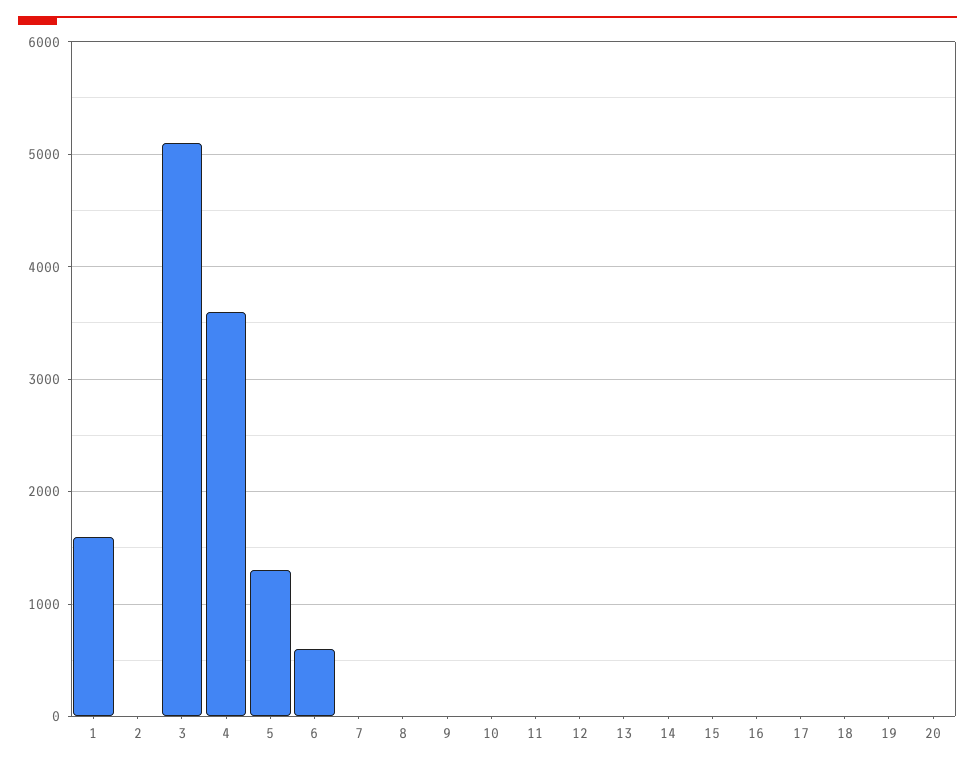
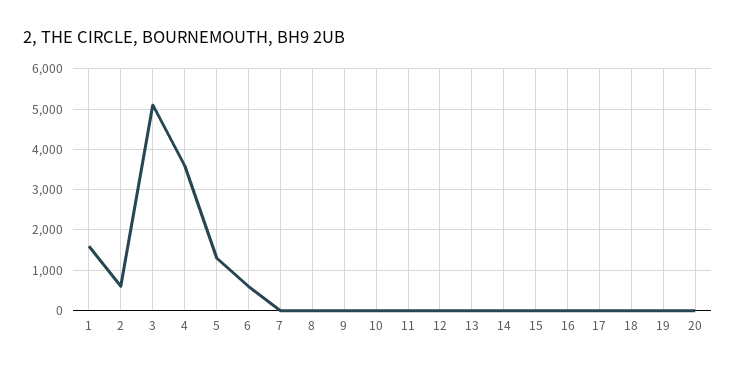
  {
    "1": 1600,
-   "2": 0,
+   "2": 600,
    "3": 5100,
    "4": 3600,
    "5": 1300,
    "6": 600,
    "7": 0,
    "8": 0,
    "9": 0,
    "10": 0,
    "11": 0,
    "12": 0,
    "13": 0,
    "14": 0,
    "15": 0,
    "16": 0,
    "17": 0,
    "18": 0,
    "19": 0,
    "20": 0
  }

